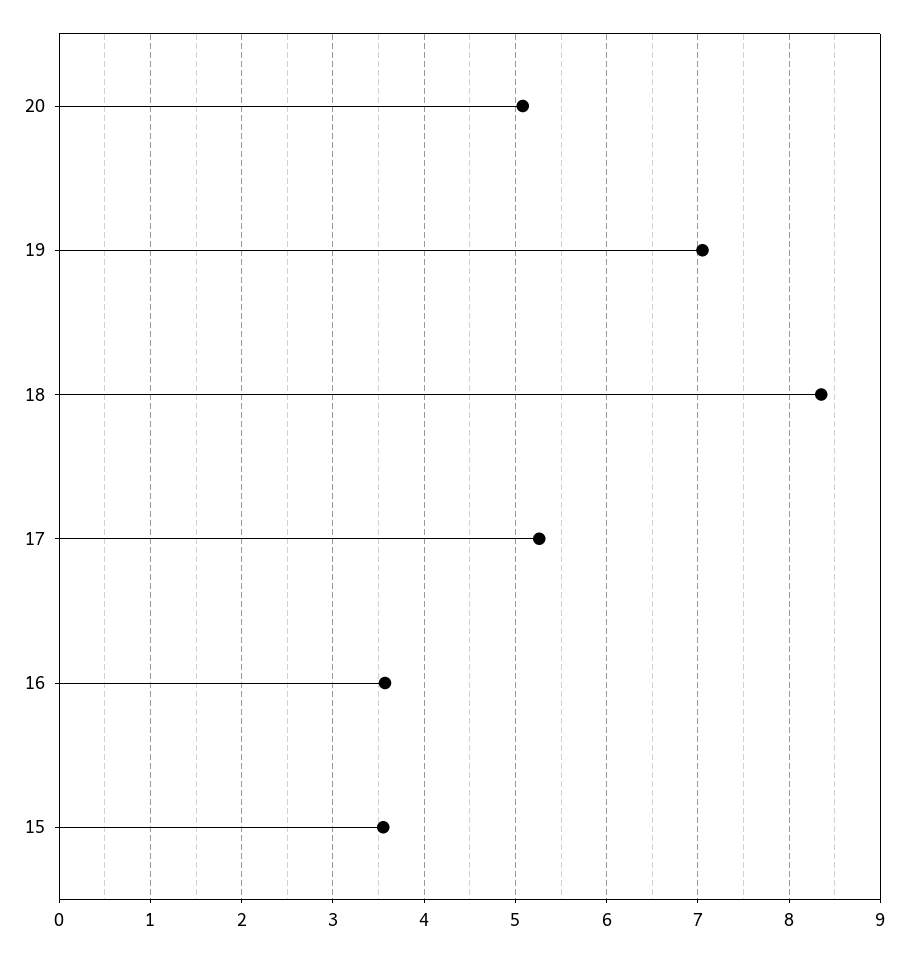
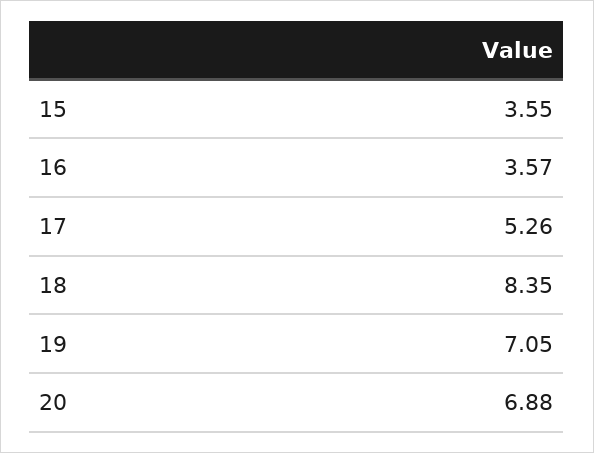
  {
-   "20": 5.1,
+   "20": 6.88,
    "19": 7.05,
    "18": 8.35,
    "17": 5.26,
    "16": 3.57,
    "15": 3.55
  }

